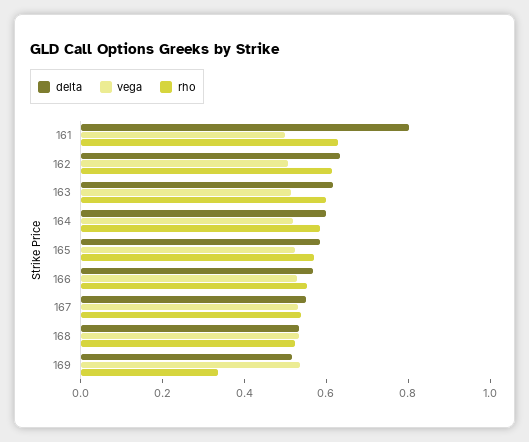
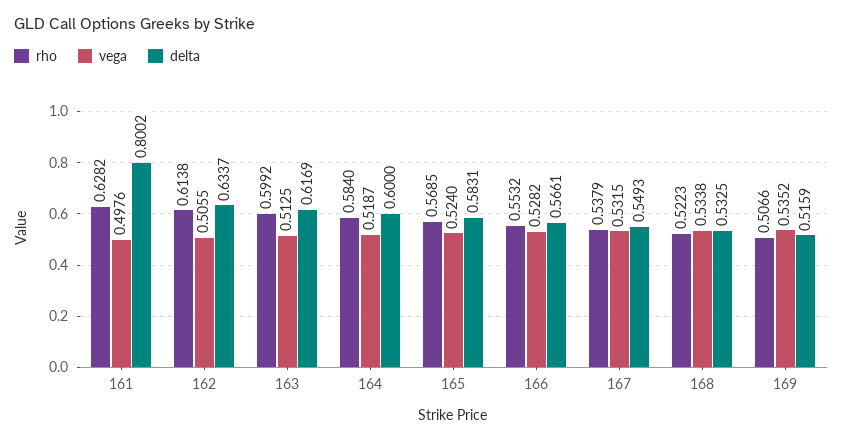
  {
    "delta": {
      "161": 0.8002,
      "162": 0.6337,
      "163": 0.6169,
      "164": 0.6,
      "165": 0.5831,
      "166": 0.5661,
      "167": 0.5493,
      "168": 0.5325,
      "169": 0.5159
    },
    "vega": {
      "161": 0.4976,
      "162": 0.5055,
      "163": 0.5125,
      "164": 0.5187,
      "165": 0.524,
      "166": 0.5282,
      "167": 0.5315,
      "168": 0.5338,
      "169": 0.5352
    },
    "rho": {
      "161": 0.6282,
      "162": 0.6138,
      "163": 0.5992,
      "164": 0.584,
      "165": 0.5685,
      "166": 0.5532,
      "167": 0.5379,
      "168": 0.5223,
-     "169": 0.35
+     "169": 0.5066
    }
  }

